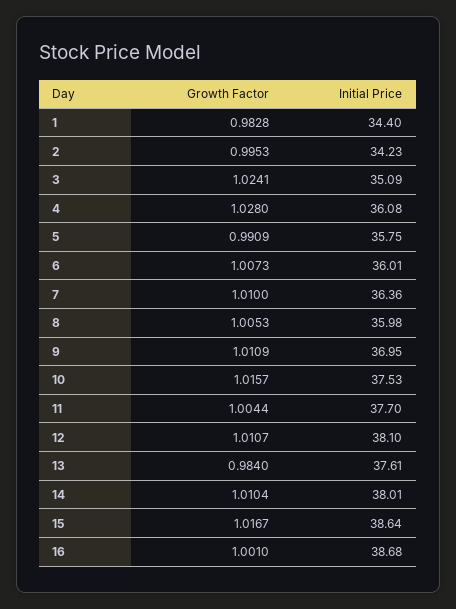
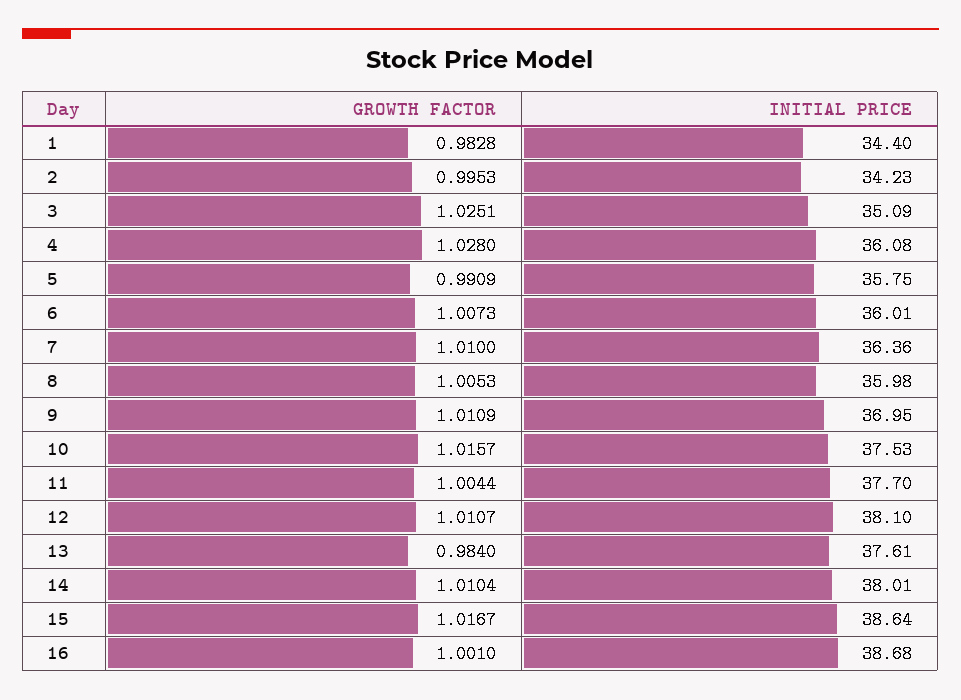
  {
    "Growth Factor": {
      "1": 0.9828,
      "2": 0.9953,
-     "3": 1.0241,
+     "3": 1.0251,
      "4": 1.028,
      "5": 0.9909,
      "6": 1.0073,
      "7": 1.01,
      "8": 1.0053,
      "9": 1.0109,
      "10": 1.0157,
      "11": 1.0044,
      "12": 1.0107,
      "13": 0.984,
      "14": 1.0104,
      "15": 1.0167,
      "16": 1.001
    },
    "Initial Price": {
      "1": 34.4,
      "2": 34.23,
      "3": 35.09,
      "4": 36.08,
      "5": 35.75,
      "6": 36.01,
      "7": 36.36,
      "8": 35.98,
      "9": 36.95,
      "10": 37.53,
      "11": 37.7,
      "12": 38.1,
      "13": 37.61,
      "14": 38.01,
      "15": 38.64,
      "16": 38.68
    }
  }

